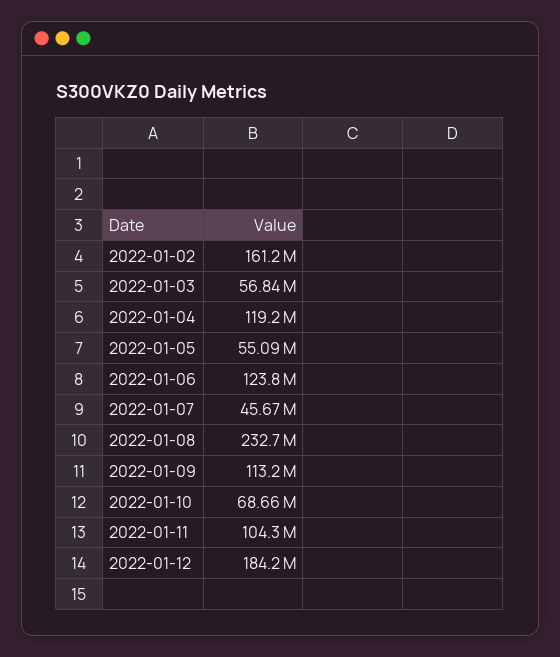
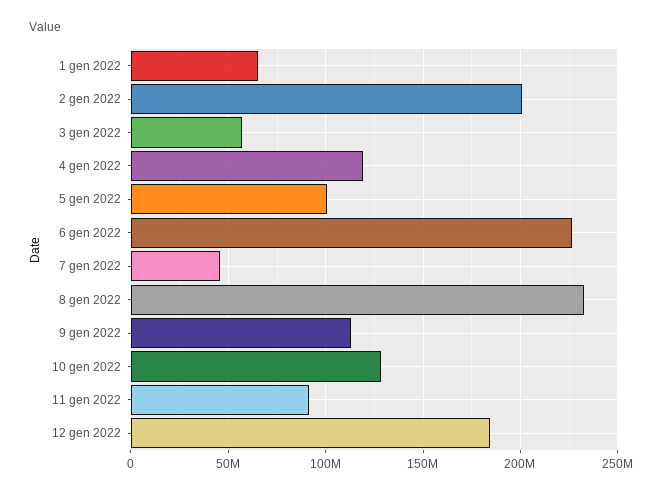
  {
-   "2022-01-02": 161200000,
+   "2022-01-02": 200000000,
    "2022-01-03": 56840000,
    "2022-01-04": 119200000,
-   "2022-01-05": 55090000,
+   "2022-01-05": 100000000,
-   "2022-01-06": 123800000,
+   "2022-01-06": 225000000,
    "2022-01-07": 45670000,
    "2022-01-08": 232700000,
    "2022-01-09": 113200000,
-   "2022-01-10": 68660000,
+   "2022-01-10": 130000000,
-   "2022-01-11": 104300000,
+   "2022-01-11": 90000000,
-   "2022-01-12": 184200000
+   "2022-01-12": 184200000,
+   "1 gen 2022": 65000000
  }

